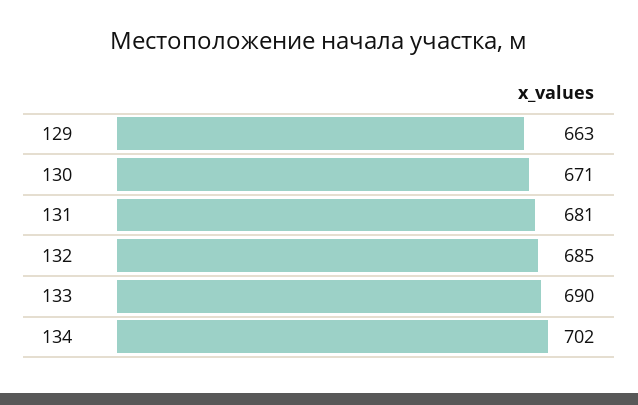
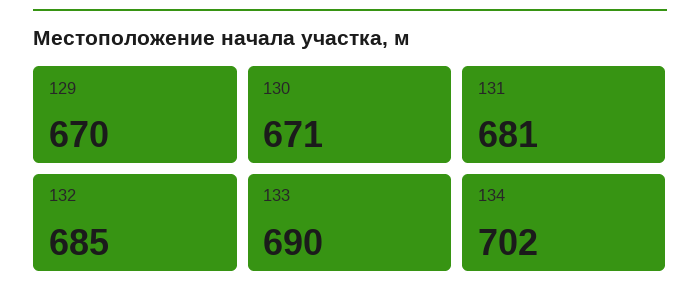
  {
-   "129": 663,
+   "129": 670,
    "130": 671,
    "131": 681,
    "132": 685,
    "133": 690,
    "134": 702
  }

